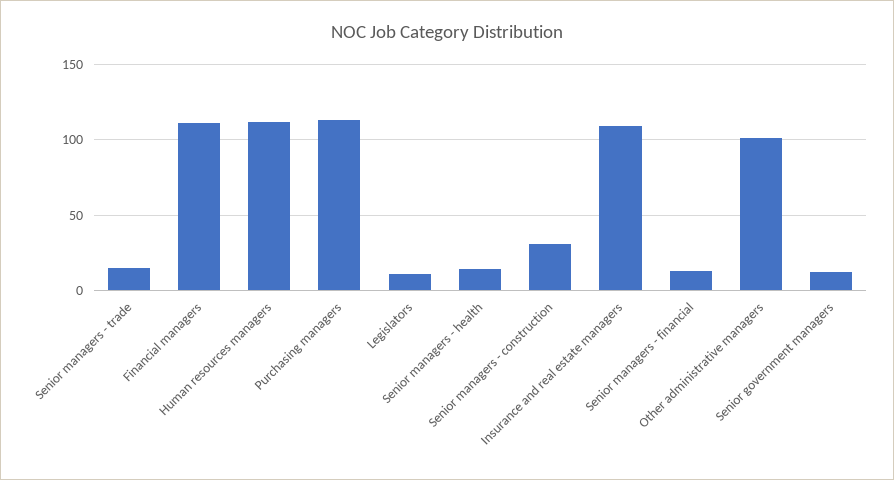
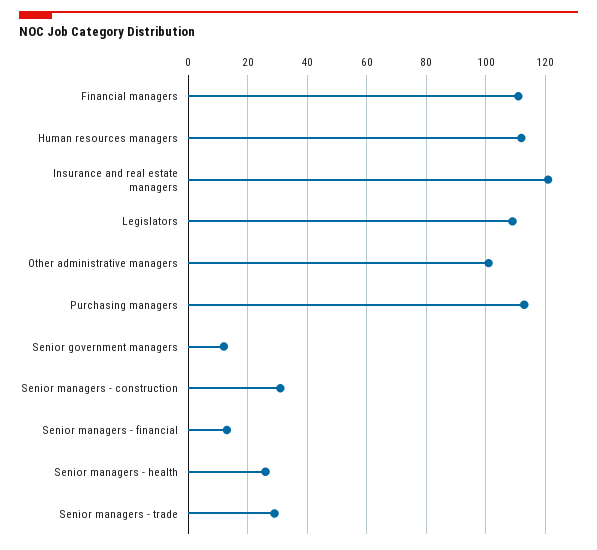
  {
-   "Senior managers - trade": 15,
+   "Senior managers - trade": 30,
    "Financial managers": 110,
    "Human resources managers": 110,
    "Purchasing managers": 115,
-   "Legislators": 10,
+   "Legislators": 110,
-   "Senior managers - health": 15,
+   "Senior managers - health": 25,
    "Senior managers - construction": 30,
-   "Insurance and real estate managers": 110,
+   "Insurance and real estate managers": 120,
    "Senior managers - financial": 15,
    "Other administrative managers": 100,
    "Senior government managers": 10
  }

